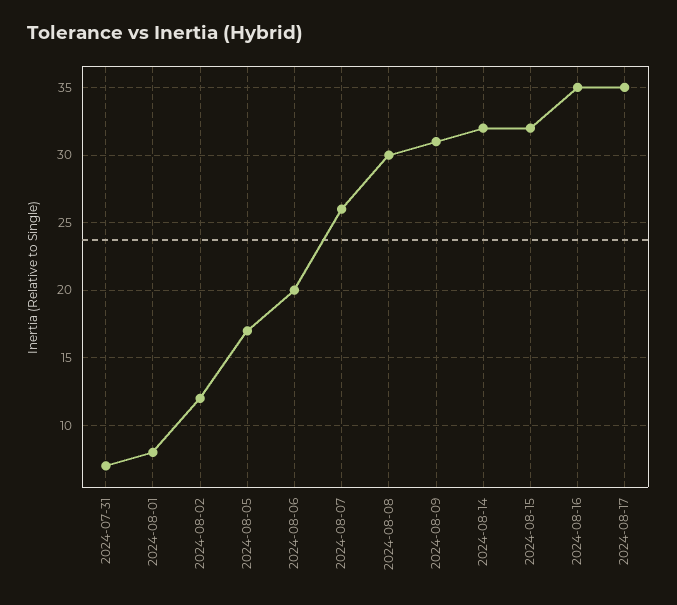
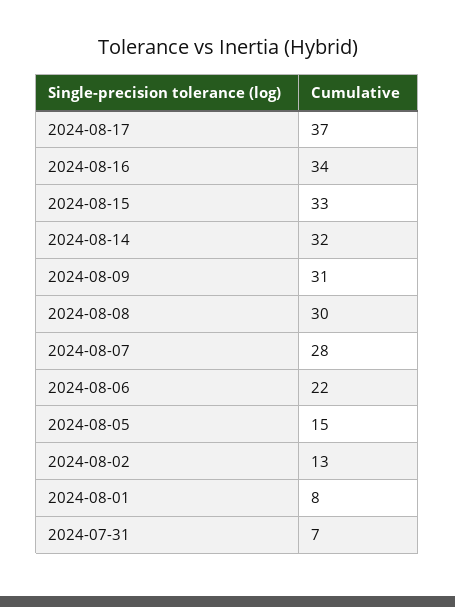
  {
    "2024-07-31": 7,
    "2024-08-01": 8,
-   "2024-08-02": 12,
+   "2024-08-02": 13,
-   "2024-08-05": 17,
+   "2024-08-05": 15,
-   "2024-08-06": 20,
+   "2024-08-06": 22,
-   "2024-08-07": 26,
+   "2024-08-07": 28,
    "2024-08-08": 30,
    "2024-08-09": 31,
    "2024-08-14": 32,
-   "2024-08-15": 32,
+   "2024-08-15": 33,
-   "2024-08-16": 35,
+   "2024-08-16": 34,
-   "2024-08-17": 35
+   "2024-08-17": 37
  }

